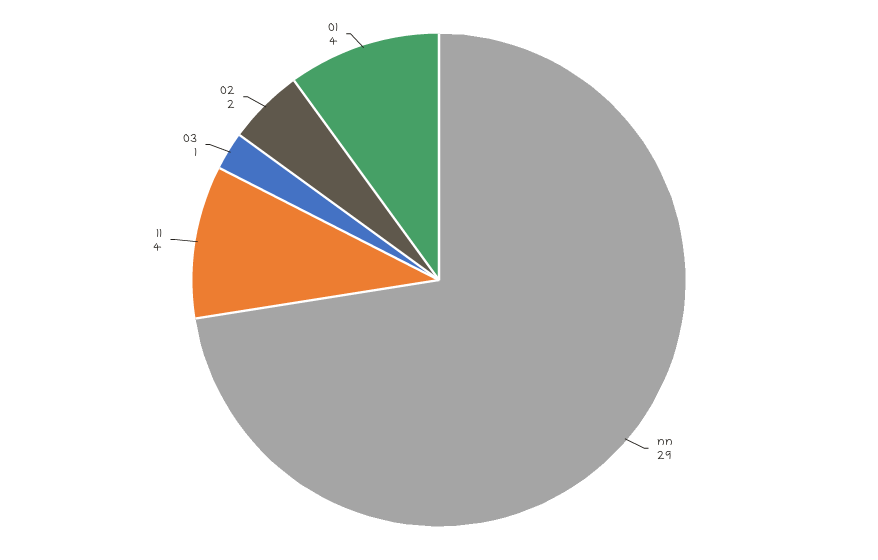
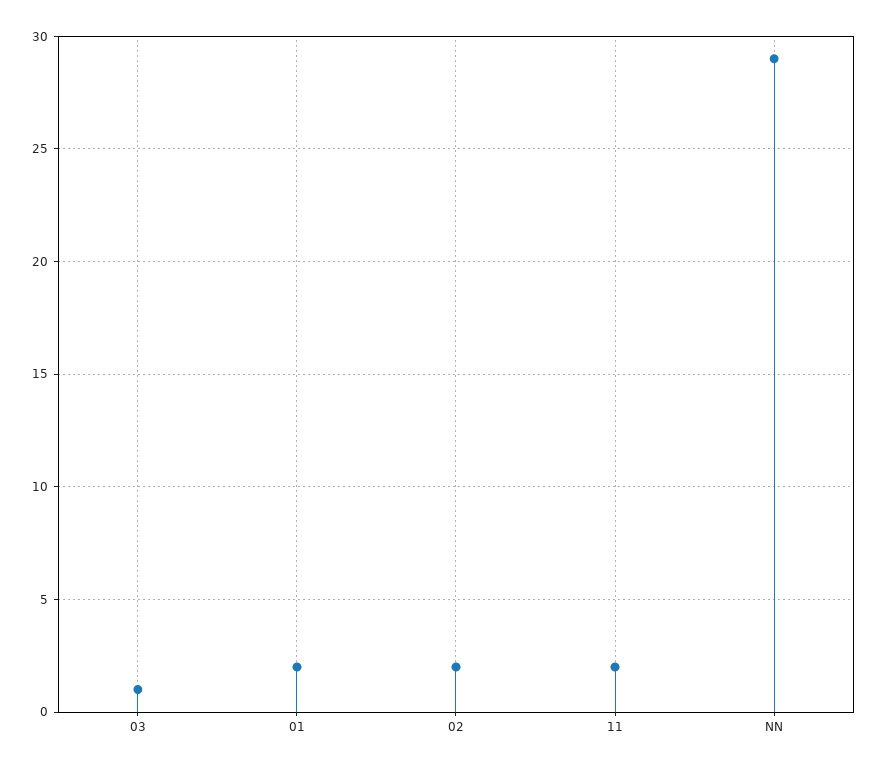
  {
    "nn": 29,
-   "11": 4,
+   "11": 2,
    "03": 1,
    "02": 2,
-   "01": 4
+   "01": 2
  }

